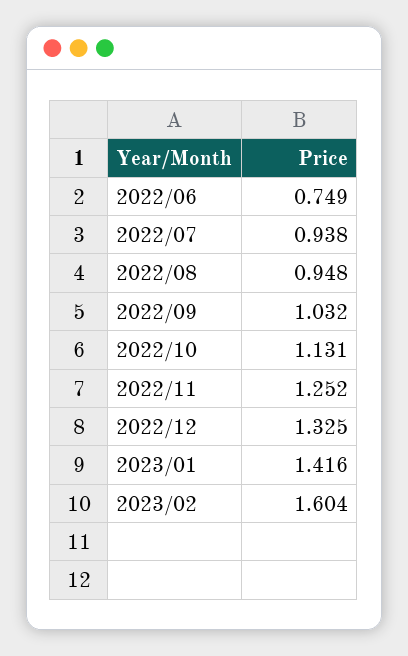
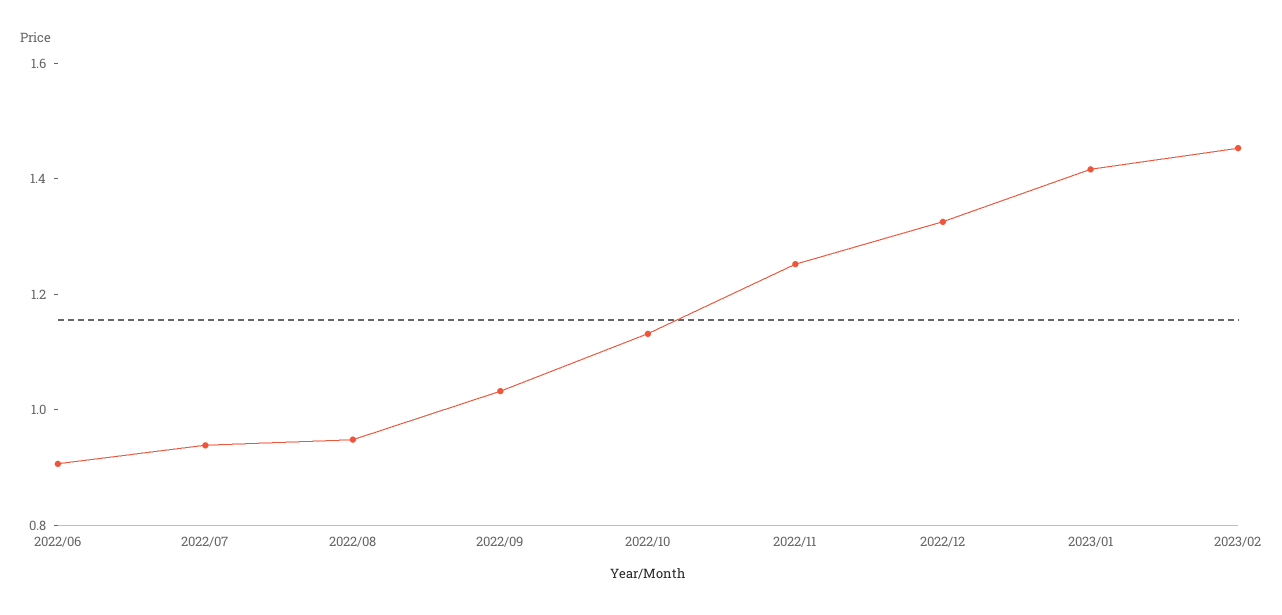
  {
-   "2022/06": 0.749,
+   "2022/06": 0.9,
    "2022/07": 0.938,
    "2022/08": 0.948,
    "2022/09": 1.032,
    "2022/10": 1.131,
    "2022/11": 1.252,
    "2022/12": 1.325,
    "2023/01": 1.416,
-   "2023/02": 1.604
+   "2023/02": 1.45
  }

